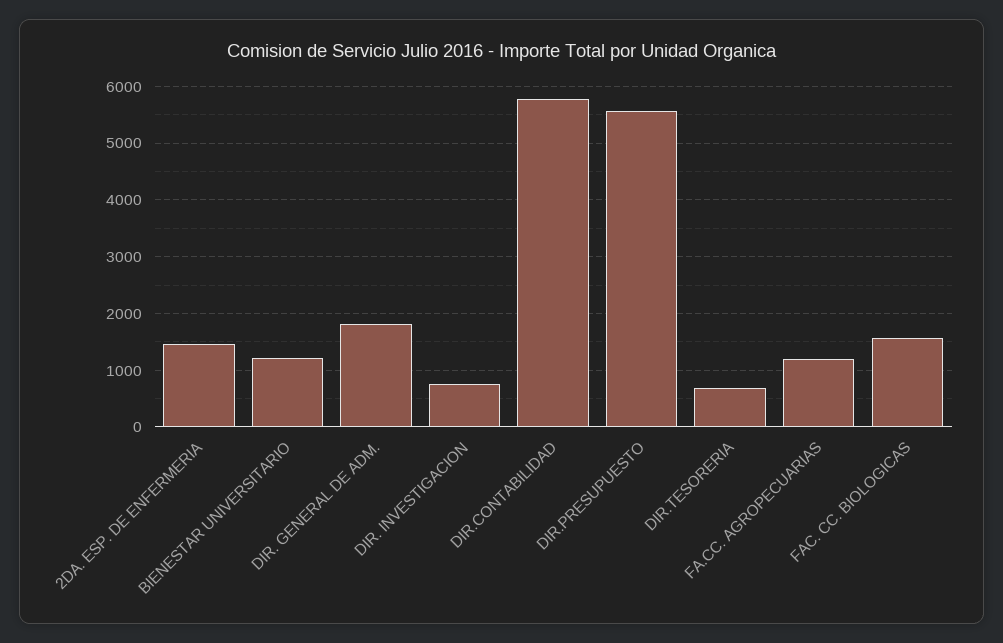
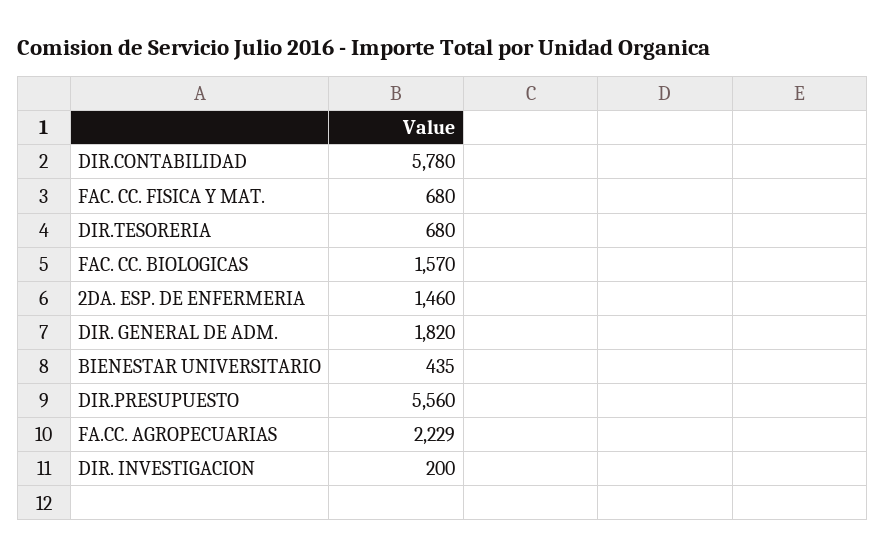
  {
    "2DA. ESP. DE ENFERMERIA": 1460,
-   "BIENESTAR UNIVERSITARIO": 1200,
+   "BIENESTAR UNIVERSITARIO": 435,
    "DIR. GENERAL DE ADM.": 1820,
-   "DIR. INVESTIGACION": 800,
+   "DIR. INVESTIGACION": 200,
    "DIR.CONTABILIDAD": 5780,
    "DIR.PRESUPUESTO": 5560,
    "DIR.TESORERIA": 680,
-   "FA.CC. AGROPECUARIAS": 1200,
+   "FA.CC. AGROPECUARIAS": 2229,
-   "FAC. CC. BIOLOGICAS": 1570
+   "FAC. CC. BIOLOGICAS": 1570,
+   "FAC. CC. FISICA Y MAT.": 680
  }

